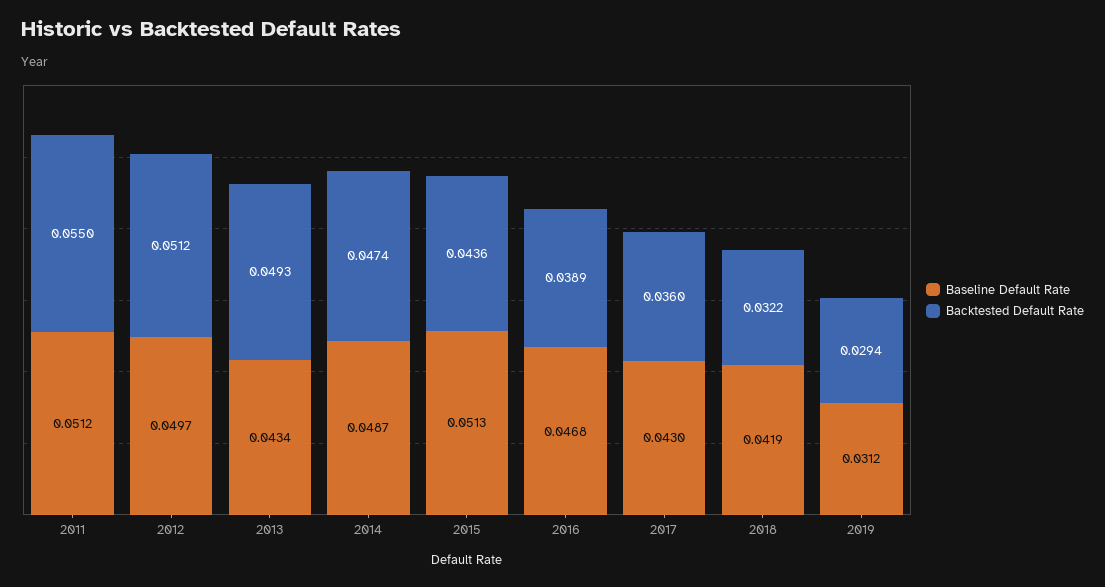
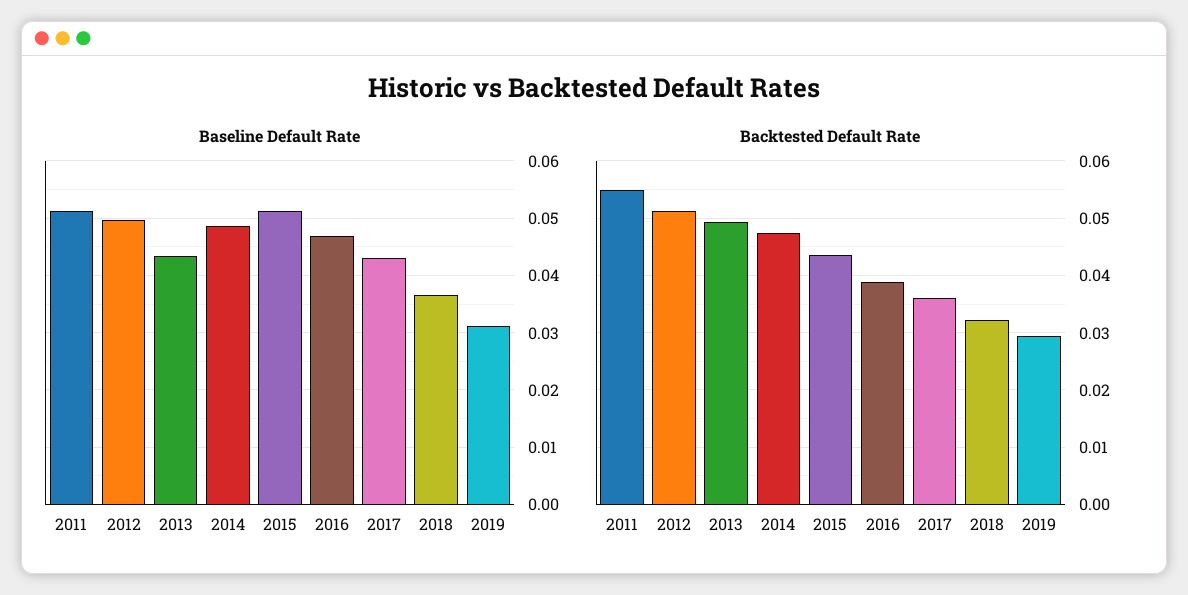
  {
    "Baseline Default Rate": {
      "2011": 0.0512,
      "2012": 0.0497,
      "2013": 0.0434,
      "2014": 0.0487,
      "2015": 0.0513,
      "2016": 0.0468,
      "2017": 0.043,
-     "2018": 0.0419,
+     "2018": 0.036,
      "2019": 0.0312
    },
    "Backtested Default Rate": {
      "2011": 0.055,
      "2012": 0.0512,
      "2013": 0.0493,
      "2014": 0.0474,
      "2015": 0.0436,
      "2016": 0.0389,
      "2017": 0.036,
      "2018": 0.0322,
      "2019": 0.0294
    }
  }

